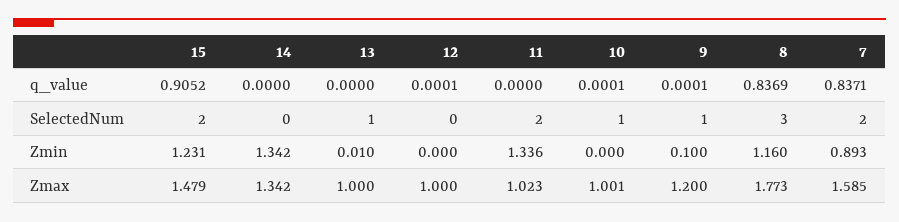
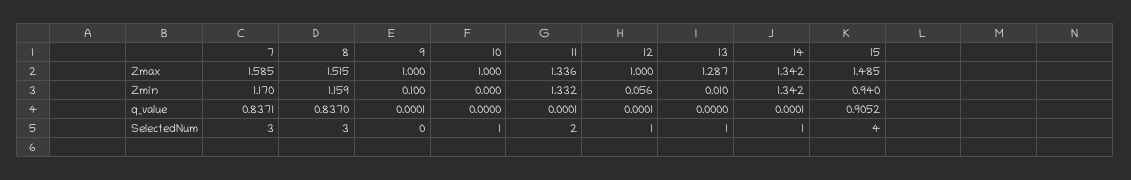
  {
    "15": {
      "q_value": 0.9052,
-     "SelectedNum": 2,
+     "SelectedNum": 4,
-     "Zmin": 1.231,
+     "Zmin": 0.94,
-     "Zmax": 1.479
+     "Zmax": 1.485
    },
    "14": {
-     "q_value": 0,
+     "q_value": 0.0001,
-     "SelectedNum": 0,
+     "SelectedNum": 1,
      "Zmin": 1.342,
      "Zmax": 1.342
    },
    "13": {
      "q_value": 0,
      "SelectedNum": 1,
      "Zmin": 0.01,
-     "Zmax": 1
+     "Zmax": 1.287
    },
    "12": {
      "q_value": 0.0001,
-     "SelectedNum": 0,
+     "SelectedNum": 1,
-     "Zmin": 0,
+     "Zmin": 0.056,
      "Zmax": 1
    },
    "11": {
-     "q_value": 0,
+     "q_value": 0.0001,
      "SelectedNum": 2,
-     "Zmin": 1.336,
+     "Zmin": 1.332,
-     "Zmax": 1.023
+     "Zmax": 1.336
    },
    "10": {
-     "q_value": 0.0001,
+     "q_value": 0,
      "SelectedNum": 1,
      "Zmin": 0,
-     "Zmax": 1.001
+     "Zmax": 1
    },
    "9": {
      "q_value": 0.0001,
-     "SelectedNum": 1,
+     "SelectedNum": 0,
      "Zmin": 0.1,
-     "Zmax": 1.2
+     "Zmax": 1
    },
    "8": {
-     "q_value": 0.8369,
+     "q_value": 0.837,
      "SelectedNum": 3,
-     "Zmin": 1.16,
+     "Zmin": 1.159,
-     "Zmax": 1.773
+     "Zmax": 1.515
    },
    "7": {
      "q_value": 0.8371,
-     "SelectedNum": 2,
+     "SelectedNum": 3,
-     "Zmin": 0.893,
+     "Zmin": 1.17,
      "Zmax": 1.585
    }
  }

